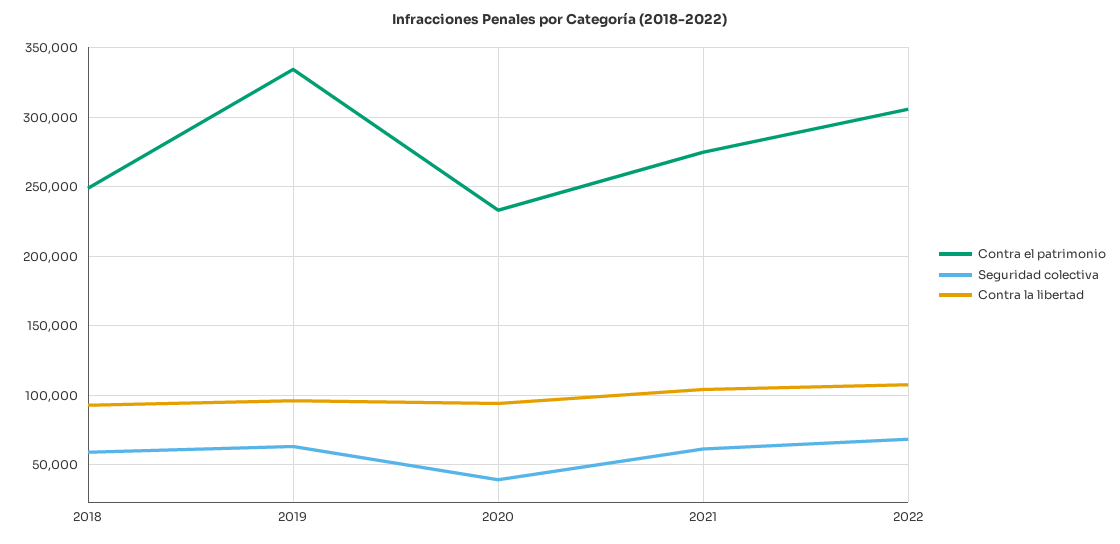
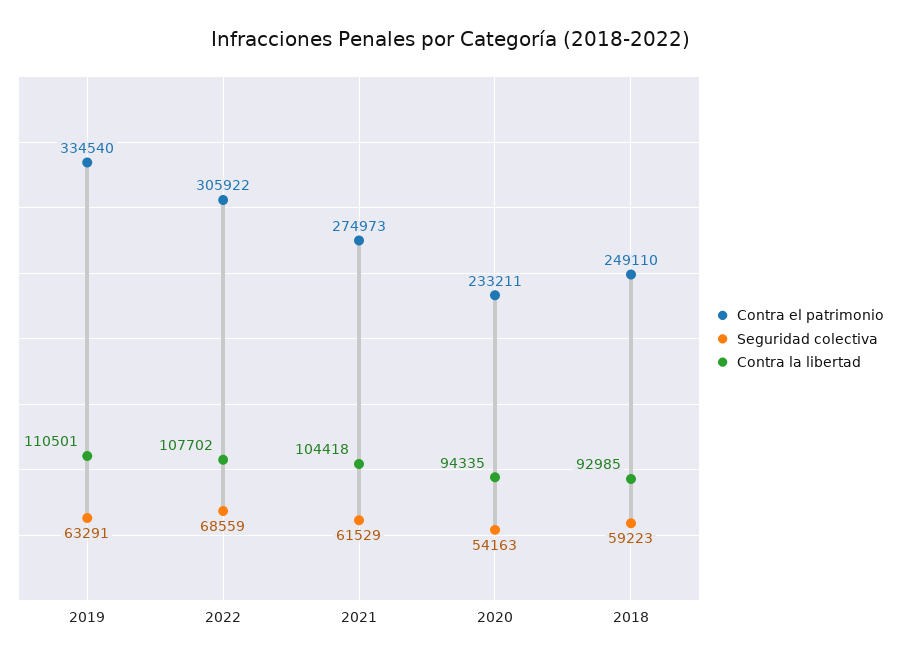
  {
    "Contra el patrimonio": {
      "2018": 249110,
      "2019": 334540,
      "2020": 233211,
      "2021": 274973,
      "2022": 305922
    },
    "Seguridad colectiva": {
      "2018": 59223,
      "2019": 63291,
-     "2020": 40000,
+     "2020": 54163,
      "2021": 61529,
      "2022": 68559
    },
    "Contra la libertad": {
      "2018": 92985,
-     "2019": 95000,
+     "2019": 110501,
      "2020": 94335,
      "2021": 104418,
      "2022": 107702
    }
  }

